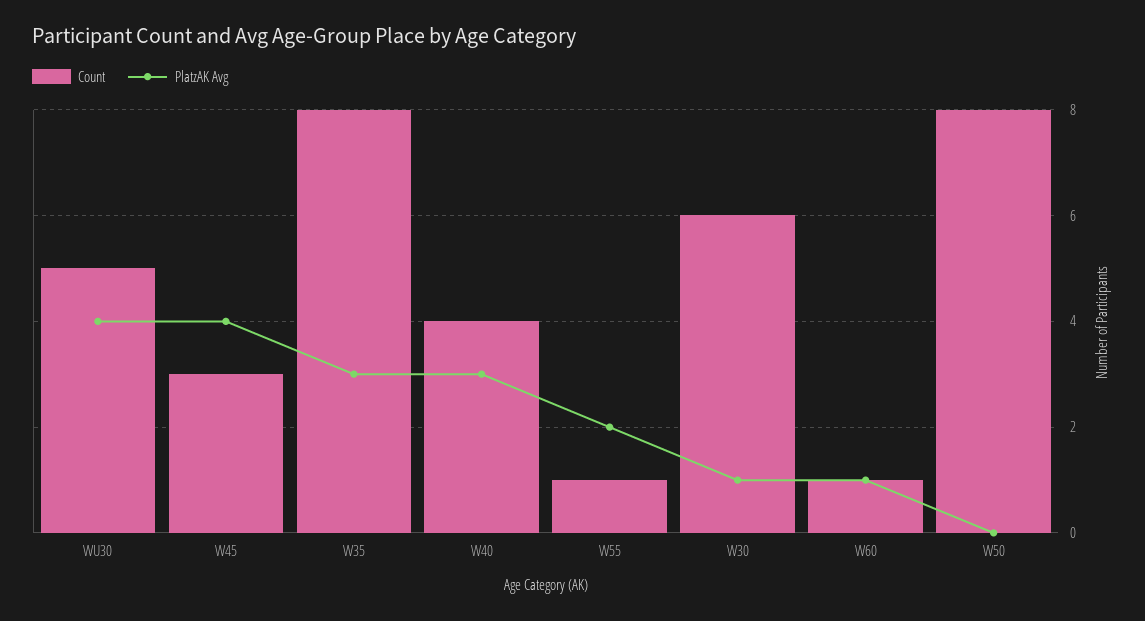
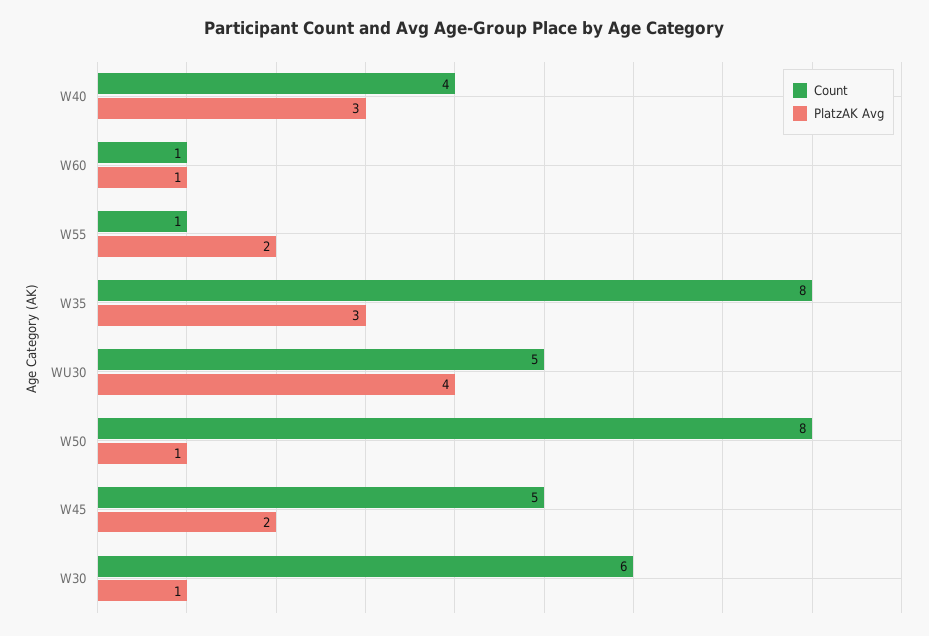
  {
    "Count": {
      "WU30": 5,
-     "W45": 3,
+     "W45": 5,
      "W35": 8,
      "W40": 4,
      "W55": 1,
      "W30": 6,
      "W60": 1,
      "W50": 8
    },
    "PlatzAK Avg": {
      "WU30": 4,
-     "W45": 4,
+     "W45": 2,
      "W35": 3,
      "W40": 3,
      "W55": 2,
      "W30": 1,
      "W60": 1,
-     "W50": 0
+     "W50": 1
    }
  }

